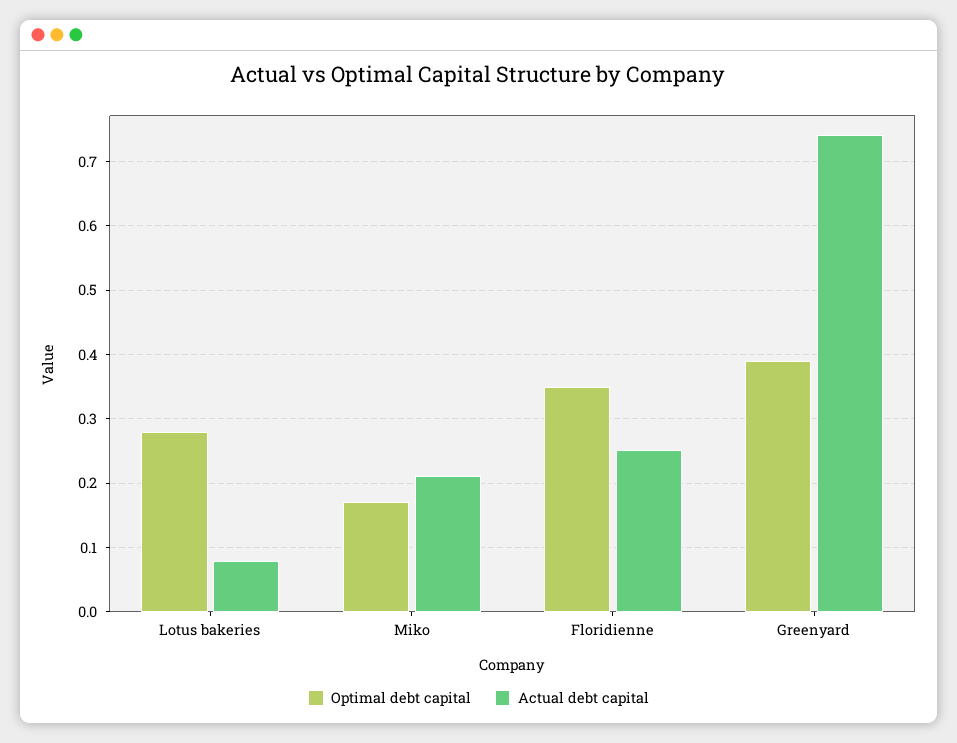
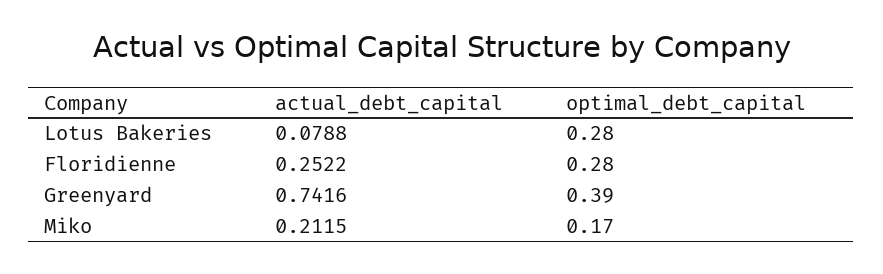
  {
    "Optimal debt capital": {
      "Lotus bakeries": 0.28,
      "Miko": 0.17,
-     "Floridienne": 0.35,
+     "Floridienne": 0.28,
      "Greenyard": 0.39
    },
    "Actual debt capital": {
      "Lotus bakeries": 0.0788,
      "Miko": 0.2115,
      "Floridienne": 0.2522,
      "Greenyard": 0.7416
    }
  }

